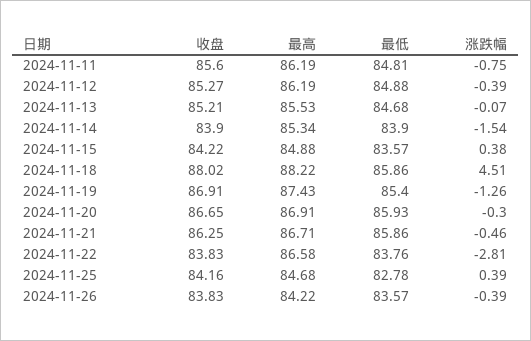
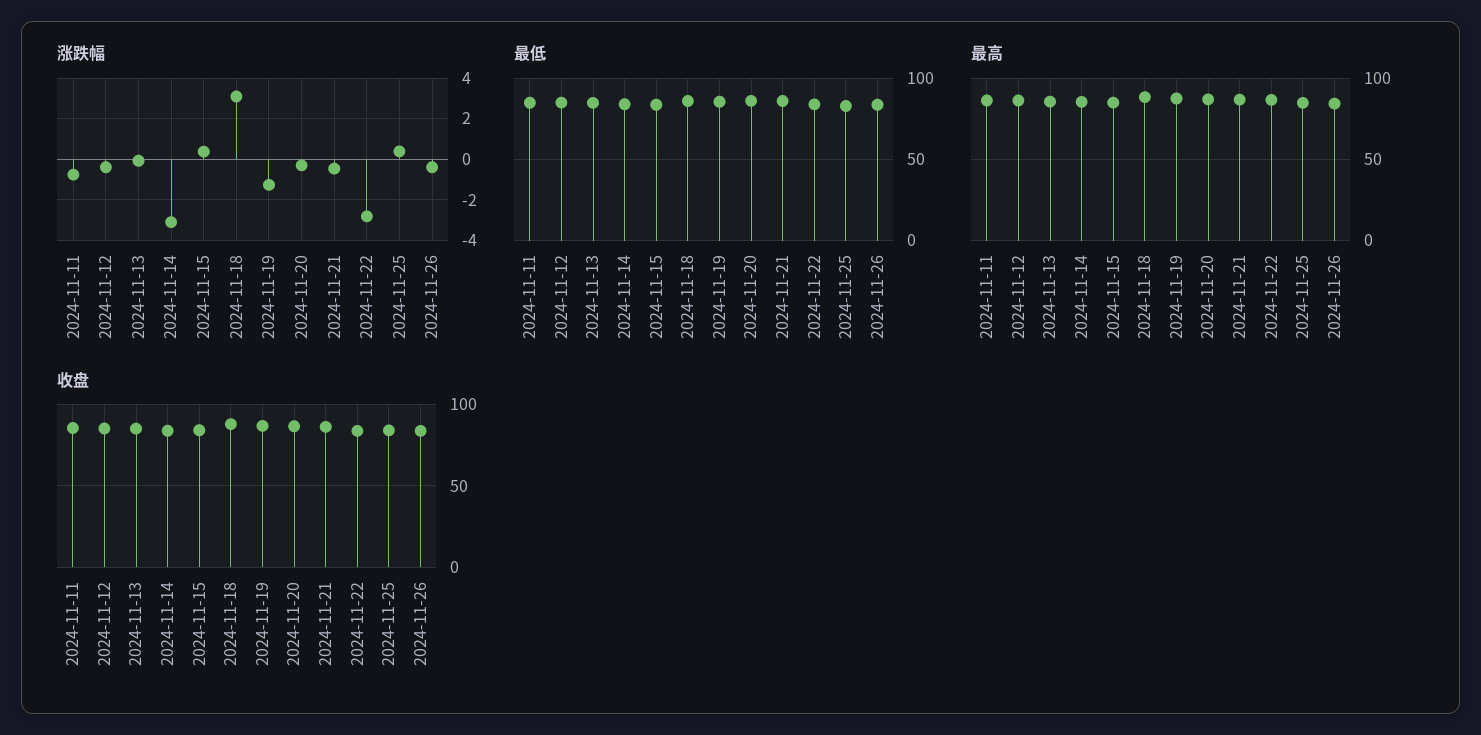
  {
    "收盘": {
      "2024-11-11": 85.6,
      "2024-11-12": 85.27,
      "2024-11-13": 85.21,
      "2024-11-14": 83.9,
      "2024-11-15": 84.22,
      "2024-11-18": 88.02,
      "2024-11-19": 86.91,
      "2024-11-20": 86.65,
      "2024-11-21": 86.25,
      "2024-11-22": 83.83,
      "2024-11-25": 84.16,
      "2024-11-26": 83.83
    },
    "最高": {
      "2024-11-11": 86.19,
      "2024-11-12": 86.19,
      "2024-11-13": 85.53,
      "2024-11-14": 85.34,
      "2024-11-15": 84.88,
      "2024-11-18": 88.22,
      "2024-11-19": 87.43,
      "2024-11-20": 86.91,
      "2024-11-21": 86.71,
      "2024-11-22": 86.58,
      "2024-11-25": 84.68,
      "2024-11-26": 84.22
    },
    "最低": {
      "2024-11-11": 84.81,
      "2024-11-12": 84.88,
      "2024-11-13": 84.68,
      "2024-11-14": 83.9,
      "2024-11-15": 83.57,
      "2024-11-18": 85.86,
      "2024-11-19": 85.4,
      "2024-11-20": 85.93,
      "2024-11-21": 85.86,
      "2024-11-22": 83.76,
      "2024-11-25": 82.78,
      "2024-11-26": 83.57
    },
    "涨跌幅": {
      "2024-11-11": -0.75,
      "2024-11-12": -0.39,
      "2024-11-13": -0.07,
-     "2024-11-14": -1.54,
+     "2024-11-14": -3,
      "2024-11-15": 0.38,
-     "2024-11-18": 4.51,
+     "2024-11-18": 3,
      "2024-11-19": -1.26,
      "2024-11-20": -0.3,
      "2024-11-21": -0.46,
      "2024-11-22": -2.81,
      "2024-11-25": 0.39,
      "2024-11-26": -0.39
    }
  }

